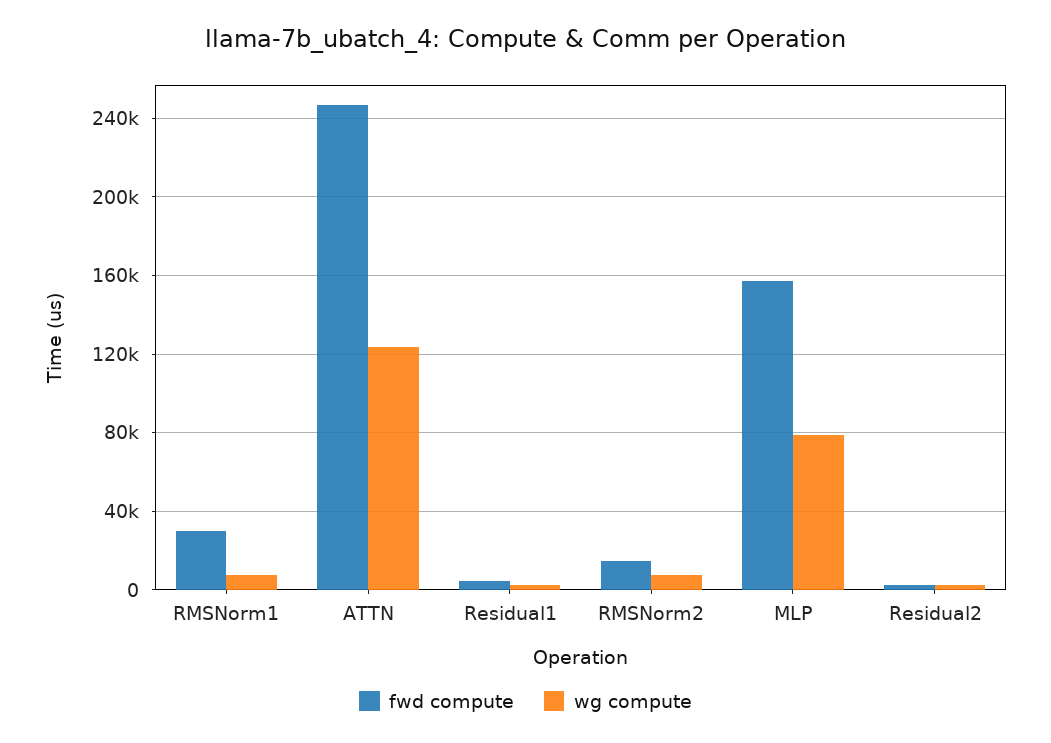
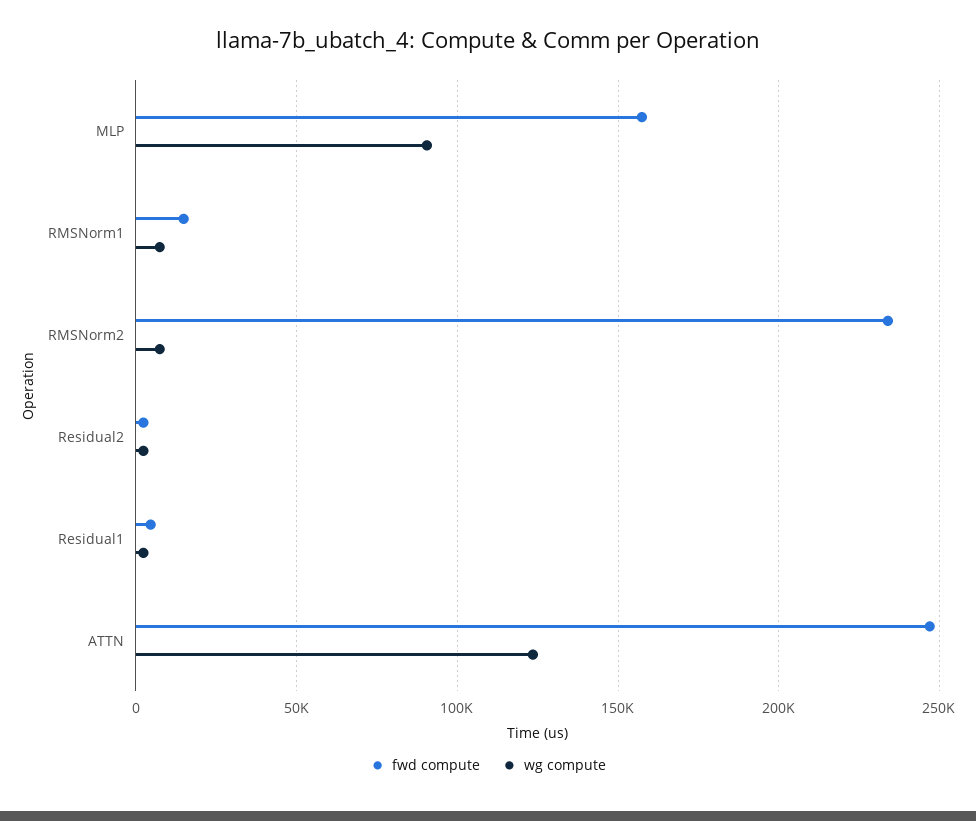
  {
    "fwd compute": {
-     "RMSNorm1": 30000,
+     "RMSNorm1": 15000,
      "ATTN": 245000,
      "Residual1": 5000,
-     "RMSNorm2": 15000,
+     "RMSNorm2": 235000,
      "MLP": 155000,
      "Residual2": 0
    },
    "wg compute": {
      "RMSNorm1": 5000,
      "ATTN": 125000,
      "Residual1": 0,
      "RMSNorm2": 5000,
-     "MLP": 80000,
+     "MLP": 90000,
      "Residual2": 0
    }
  }

